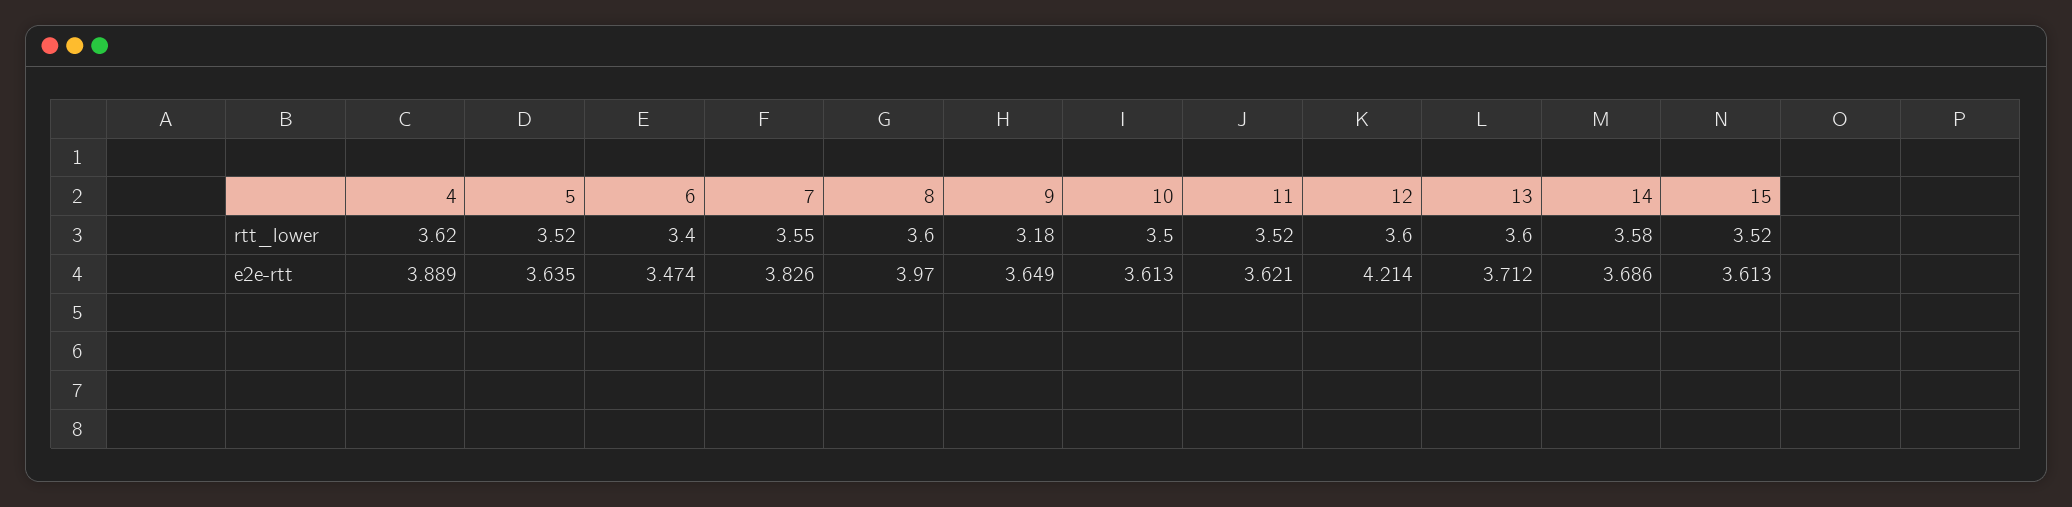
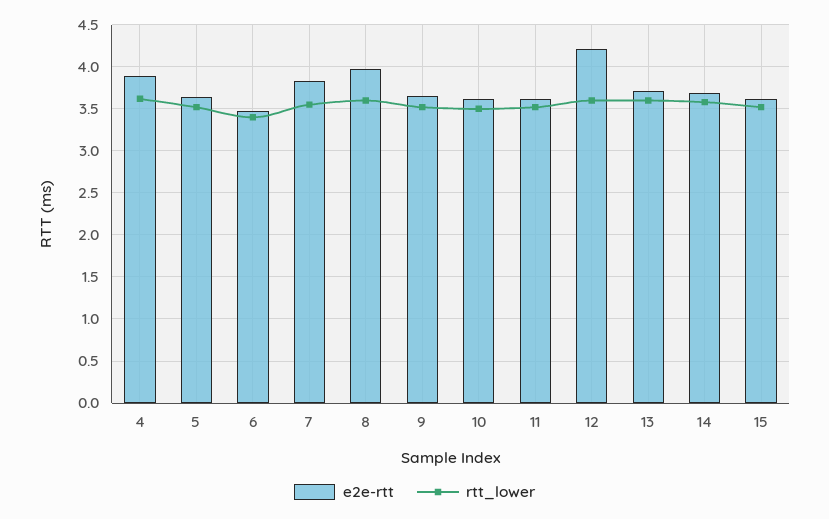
  {
    "rtt_lower": {
      "4": 3.62,
      "5": 3.52,
      "6": 3.4,
      "7": 3.55,
      "8": 3.6,
-     "9": 3.18,
+     "9": 3.5,
      "10": 3.5,
      "11": 3.52,
      "12": 3.6,
      "13": 3.6,
      "14": 3.58,
      "15": 3.52
    },
    "e2e-rtt": {
      "4": 3.889,
      "5": 3.635,
      "6": 3.474,
      "7": 3.826,
      "8": 3.97,
      "9": 3.649,
      "10": 3.613,
      "11": 3.621,
      "12": 4.214,
      "13": 3.712,
      "14": 3.686,
      "15": 3.613
    }
  }

